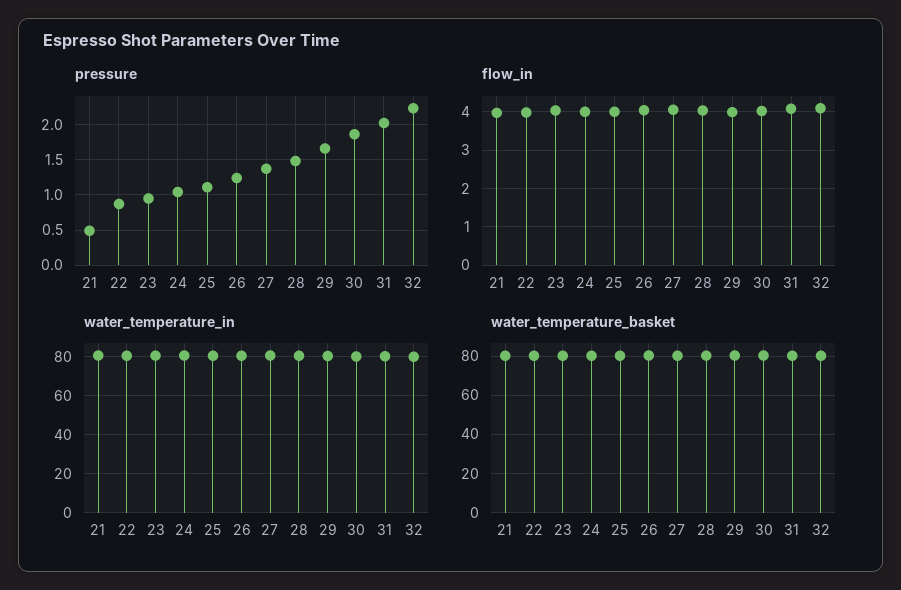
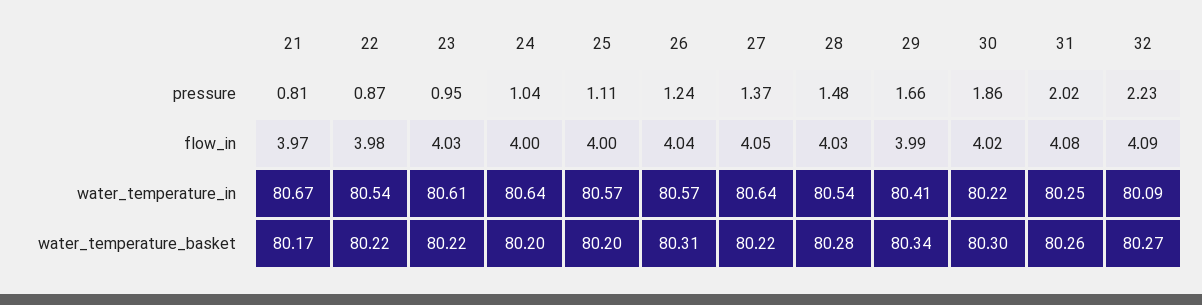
  {
    "pressure": {
-     "21": 0.5,
+     "21": 0.81,
      "22": 0.87,
      "23": 0.95,
      "24": 1.04,
      "25": 1.11,
      "26": 1.24,
      "27": 1.37,
      "28": 1.48,
      "29": 1.66,
      "30": 1.86,
      "31": 2.02,
      "32": 2.23
    },
    "flow_in": {
      "21": 3.97,
      "22": 3.98,
      "23": 4.03,
      "24": 4,
      "25": 4,
      "26": 4.04,
      "27": 4.05,
      "28": 4.03,
      "29": 3.99,
      "30": 4.02,
      "31": 4.08,
      "32": 4.09
    },
    "water_temperature_in": {
      "21": 80.67,
      "22": 80.54,
      "23": 80.61,
      "24": 80.64,
      "25": 80.57,
      "26": 80.57,
      "27": 80.64,
      "28": 80.54,
      "29": 80.41,
      "30": 80.22,
      "31": 80.25,
      "32": 80.09
    },
    "water_temperature_basket": {
      "21": 80.17,
      "22": 80.22,
      "23": 80.22,
      "24": 80.2,
      "25": 80.2,
      "26": 80.31,
      "27": 80.22,
      "28": 80.28,
      "29": 80.34,
      "30": 80.3,
      "31": 80.26,
      "32": 80.27
    }
  }

